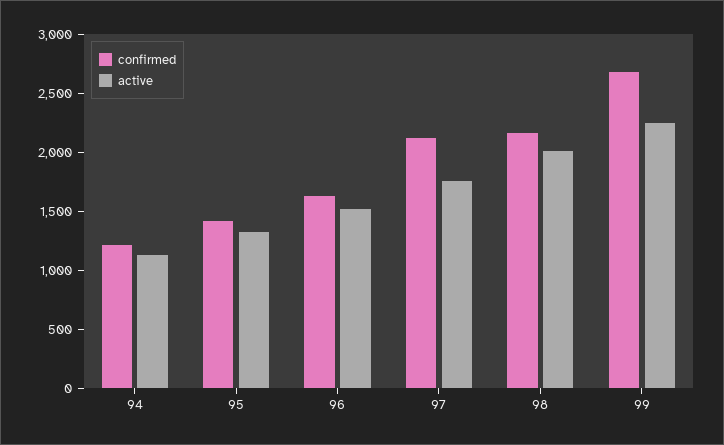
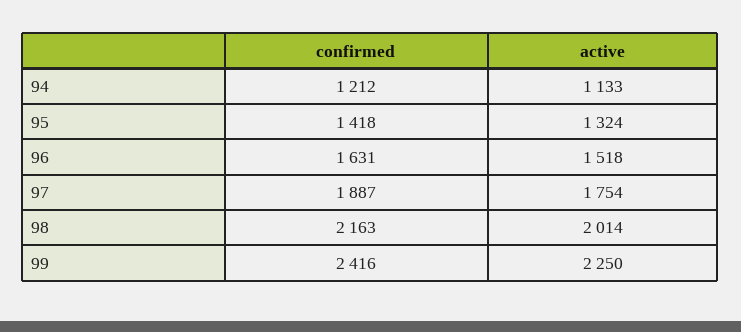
  {
    "confirmed": {
      "94": 1212,
      "95": 1418,
      "96": 1631,
-     "97": 2100,
+     "97": 1887,
      "98": 2163,
-     "99": 2700
+     "99": 2416
    },
    "active": {
      "94": 1133,
      "95": 1324,
      "96": 1518,
      "97": 1754,
      "98": 2014,
      "99": 2250
    }
  }

